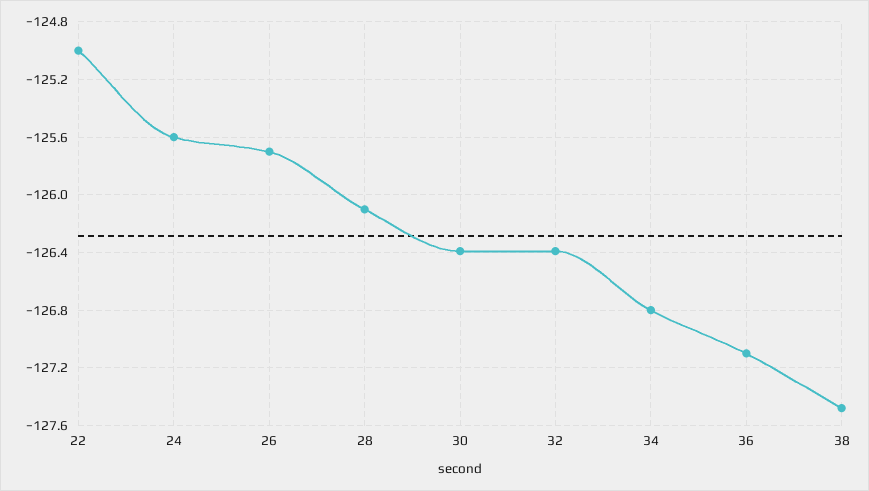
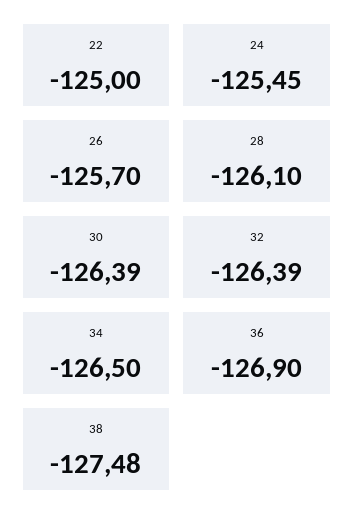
  {
    "22": -125,
-   "24": -125.6,
+   "24": -125.45,
    "26": -125.7,
    "28": -126.1,
    "30": -126.39,
    "32": -126.39,
-   "34": -126.8,
+   "34": -126.5,
-   "36": -127.1,
+   "36": -126.9,
    "38": -127.48
  }

